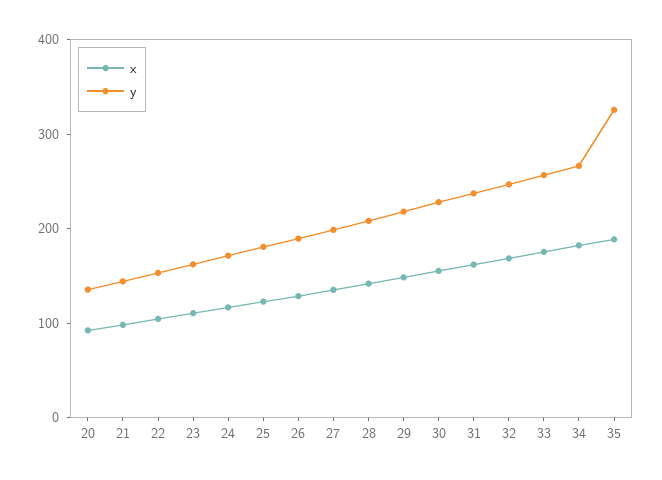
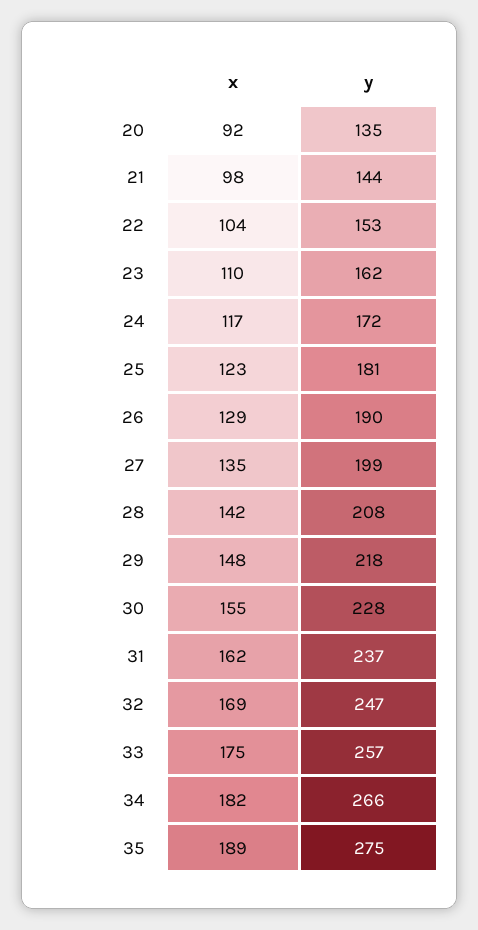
  {
    "x": {
      "20": 92,
      "21": 98,
      "22": 104,
      "23": 110,
      "24": 117,
      "25": 123,
      "26": 129,
      "27": 135,
      "28": 142,
      "29": 148,
      "30": 155,
      "31": 162,
      "32": 169,
      "33": 175,
      "34": 182,
      "35": 189
    },
    "y": {
      "20": 135,
      "21": 144,
      "22": 153,
      "23": 162,
      "24": 172,
      "25": 181,
      "26": 190,
      "27": 199,
      "28": 208,
      "29": 218,
      "30": 228,
      "31": 237,
      "32": 247,
      "33": 257,
      "34": 266,
-     "35": 320
+     "35": 275
    }
  }

